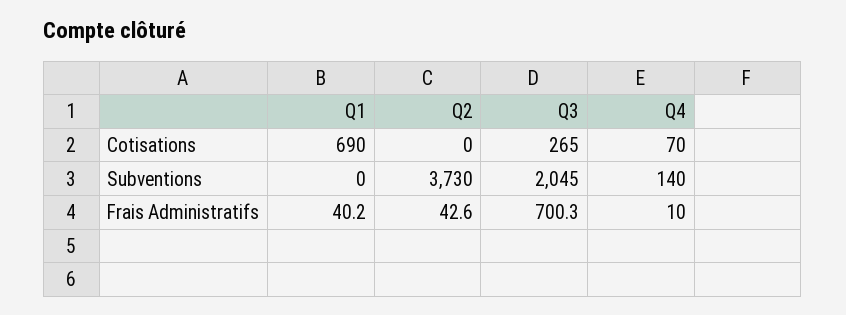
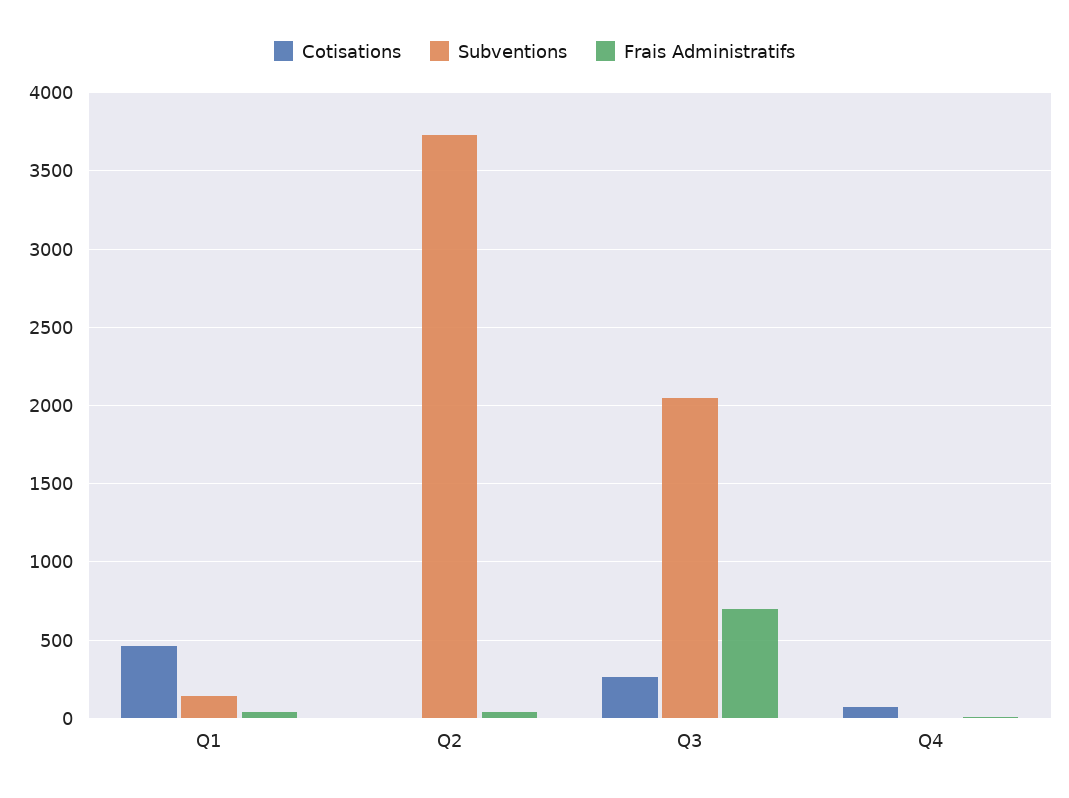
  {
    "Cotisations": {
-     "Q1": 690,
+     "Q1": 450,
      "Q2": 0,
      "Q3": 265,
      "Q4": 70
    },
    "Subventions": {
-     "Q1": 0,
+     "Q1": 150,
      "Q2": 3730,
      "Q3": 2045,
-     "Q4": 140
+     "Q4": 0
    },
    "Frais Administratifs": {
      "Q1": 40.2,
      "Q2": 42.6,
      "Q3": 700.3,
      "Q4": 10
    }
  }

